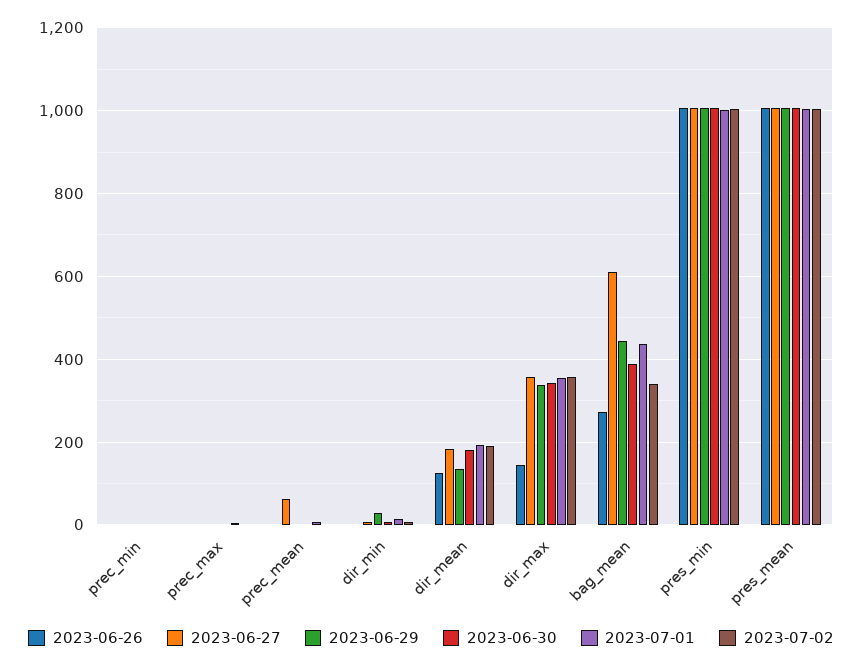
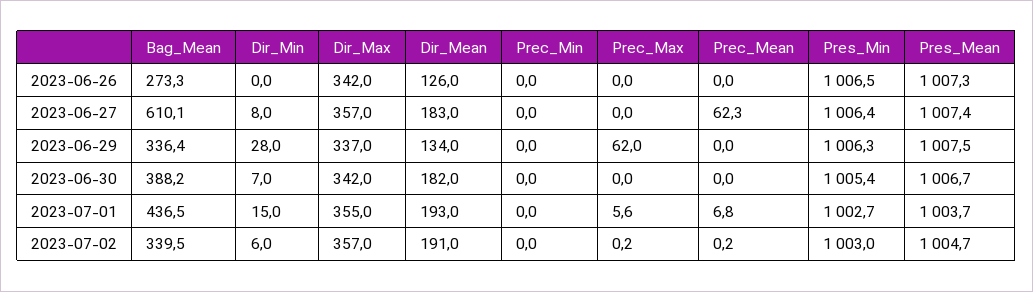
  {
    "2023-06-26": {
      "prec_min": 0,
      "prec_max": 0,
      "prec_mean": 0,
      "dir_min": 0,
      "dir_mean": 126,
-     "dir_max": 140,
+     "dir_max": 342,
      "bag_mean": 273.3,
      "pres_min": 1006.5,
      "pres_mean": 1007.3
    },
    "2023-06-27": {
      "prec_min": 0,
      "prec_max": 0,
      "prec_mean": 62.3,
      "dir_min": 8,
      "dir_mean": 183,
      "dir_max": 357,
      "bag_mean": 610.1,
      "pres_min": 1006.4,
      "pres_mean": 1007.4
    },
    "2023-06-29": {
      "prec_min": 0,
-     "prec_max": 0,
+     "prec_max": 62,
      "prec_mean": 0,
      "dir_min": 28,
      "dir_mean": 134,
      "dir_max": 337,
-     "bag_mean": 440,
+     "bag_mean": 336.4,
      "pres_min": 1006.3,
      "pres_mean": 1007.5
    },
    "2023-06-30": {
      "prec_min": 0,
      "prec_max": 0,
      "prec_mean": 0,
      "dir_min": 7,
      "dir_mean": 182,
      "dir_max": 342,
      "bag_mean": 388.2,
      "pres_min": 1005.4,
      "pres_mean": 1006.7
    },
    "2023-07-01": {
      "prec_min": 0,
      "prec_max": 5.6,
      "prec_mean": 6.8,
      "dir_min": 15,
      "dir_mean": 193,
      "dir_max": 355,
      "bag_mean": 436.5,
      "pres_min": 1002.7,
      "pres_mean": 1003.7
    },
    "2023-07-02": {
      "prec_min": 0,
      "prec_max": 0.2,
      "prec_mean": 0.2,
      "dir_min": 6,
      "dir_mean": 191,
      "dir_max": 357,
      "bag_mean": 339.5,
      "pres_min": 1003,
      "pres_mean": 1004.7
    }
  }

